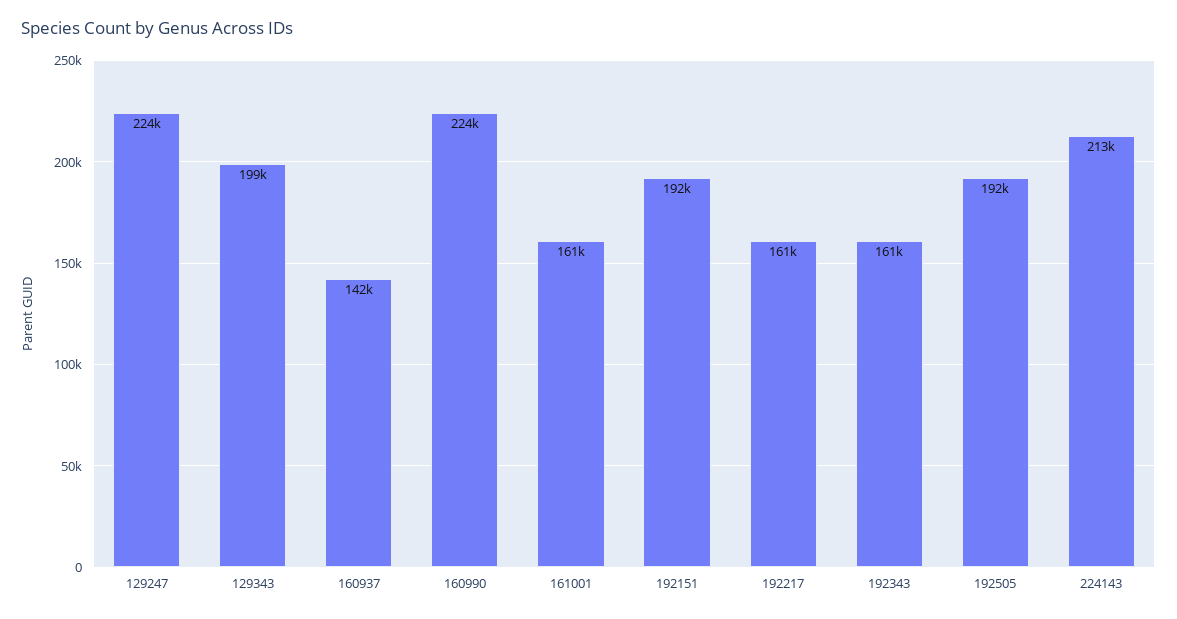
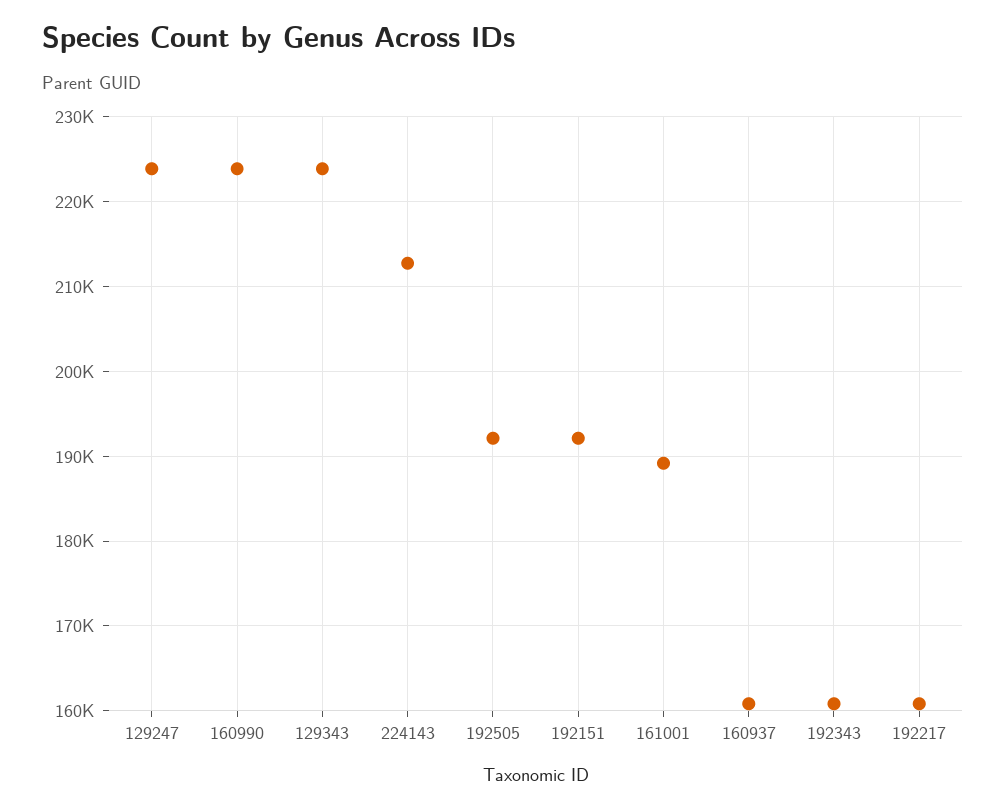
  {
    "129247": 224000,
-   "129343": 199000,
+   "129343": 224000,
-   "160937": 142000,
+   "160937": 161000,
    "160990": 224000,
-   "161001": 161000,
+   "161001": 189000,
    "192151": 192000,
    "192217": 161000,
    "192343": 161000,
    "192505": 192000,
    "224143": 213000
  }

